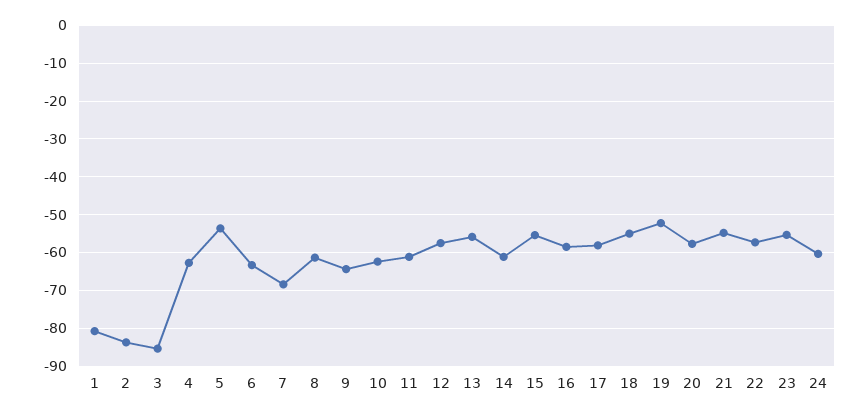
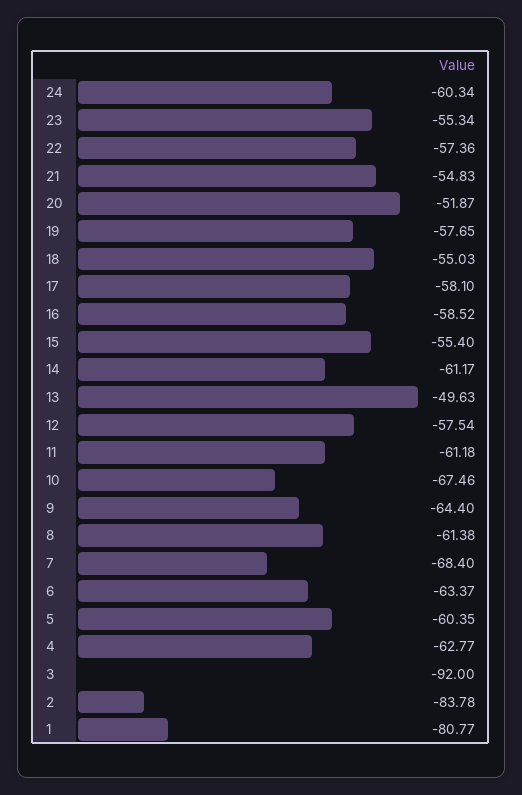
  {
    "1": -80.77,
    "2": -83.78,
-   "3": -86,
+   "3": -92,
    "4": -62.77,
-   "5": -54,
+   "5": -60.35,
    "6": -63.37,
    "7": -68.4,
    "8": -61.38,
    "9": -64.4,
-   "10": -62,
+   "10": -67.46,
    "11": -61.18,
    "12": -57.54,
-   "13": -56,
+   "13": -49.63,
    "14": -61.17,
    "15": -55.4,
    "16": -58.52,
    "17": -58.1,
    "18": -55.03,
-   "19": -52,
+   "19": -57.65,
-   "20": -58,
+   "20": -51.87,
    "21": -54.83,
    "22": -57.36,
    "23": -55.34,
    "24": -60.34
  }

